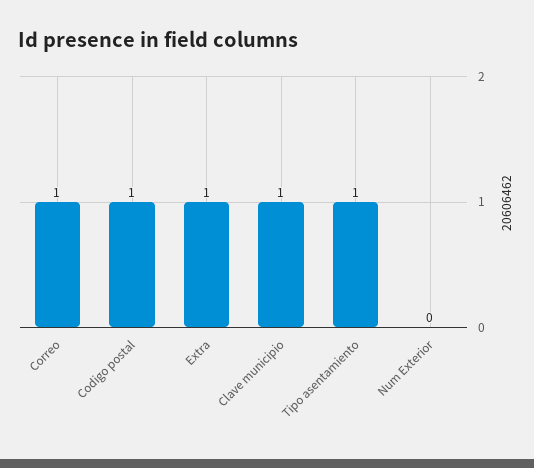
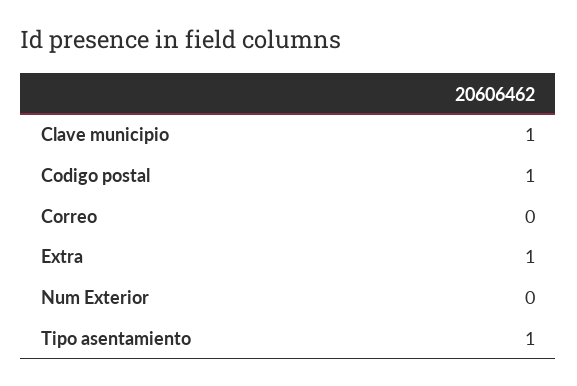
  {
-   "Correo": 1,
+   "Correo": 0,
    "Codigo postal": 1,
    "Extra": 1,
    "Clave municipio": 1,
    "Tipo asentamiento": 1,
    "Num Exterior": 0
  }

